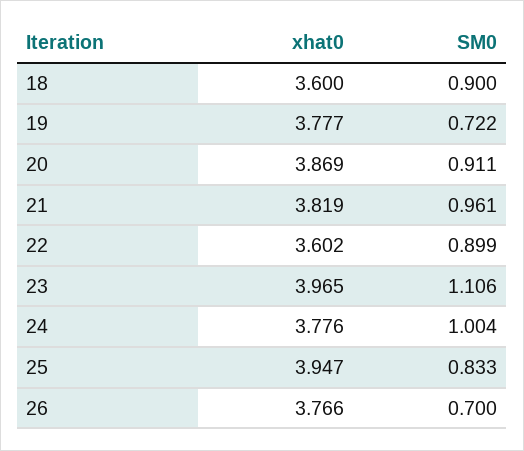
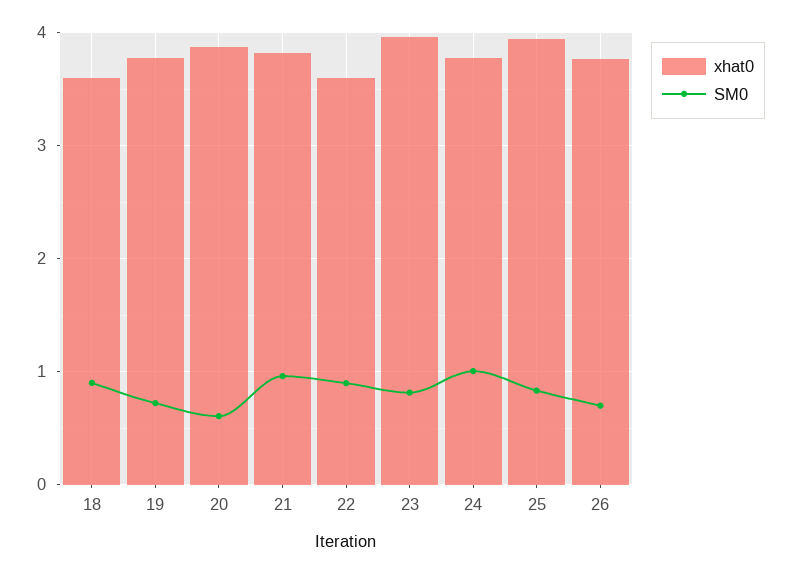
  {
    "xhat0": {
      "18": 3.6,
      "19": 3.777,
      "20": 3.869,
      "21": 3.819,
      "22": 3.602,
      "23": 3.965,
      "24": 3.776,
      "25": 3.947,
      "26": 3.766
    },
    "SM0": {
      "18": 0.9,
      "19": 0.722,
-     "20": 0.911,
+     "20": 0.6,
      "21": 0.961,
      "22": 0.899,
-     "23": 1.106,
+     "23": 0.8,
      "24": 1.004,
      "25": 0.833,
      "26": 0.7
    }
  }

